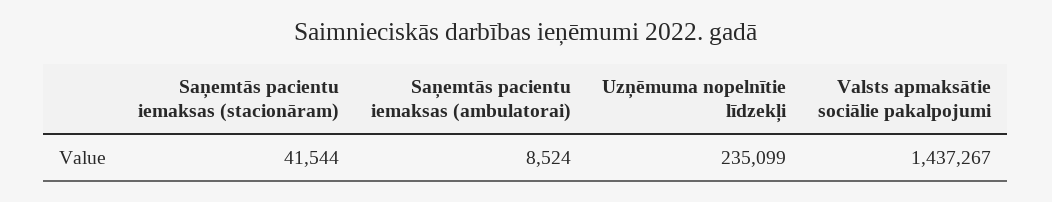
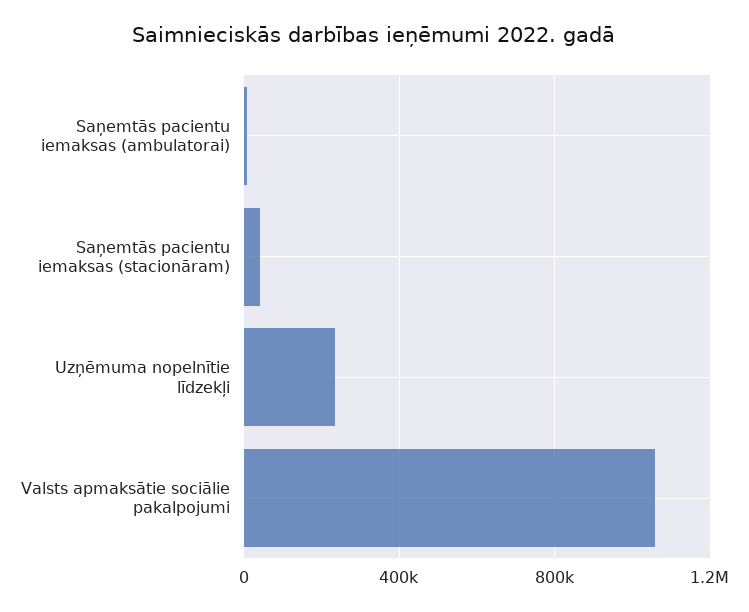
  {
    "Saņemtās pacientu iemaksas (stacionāram)": 41544,
    "Saņemtās pacientu iemaksas (ambulatorai)": 8524,
    "Uzņēmuma nopelnītie līdzekļi": 235099,
-   "Valsts apmaksātie sociālie pakalpojumi": 1437267
+   "Valsts apmaksātie sociālie pakalpojumi": 1050000
  }

